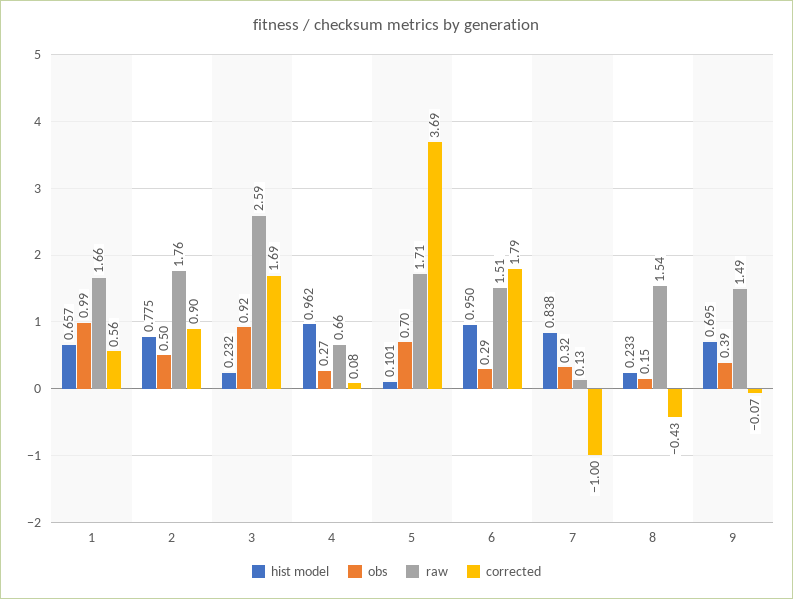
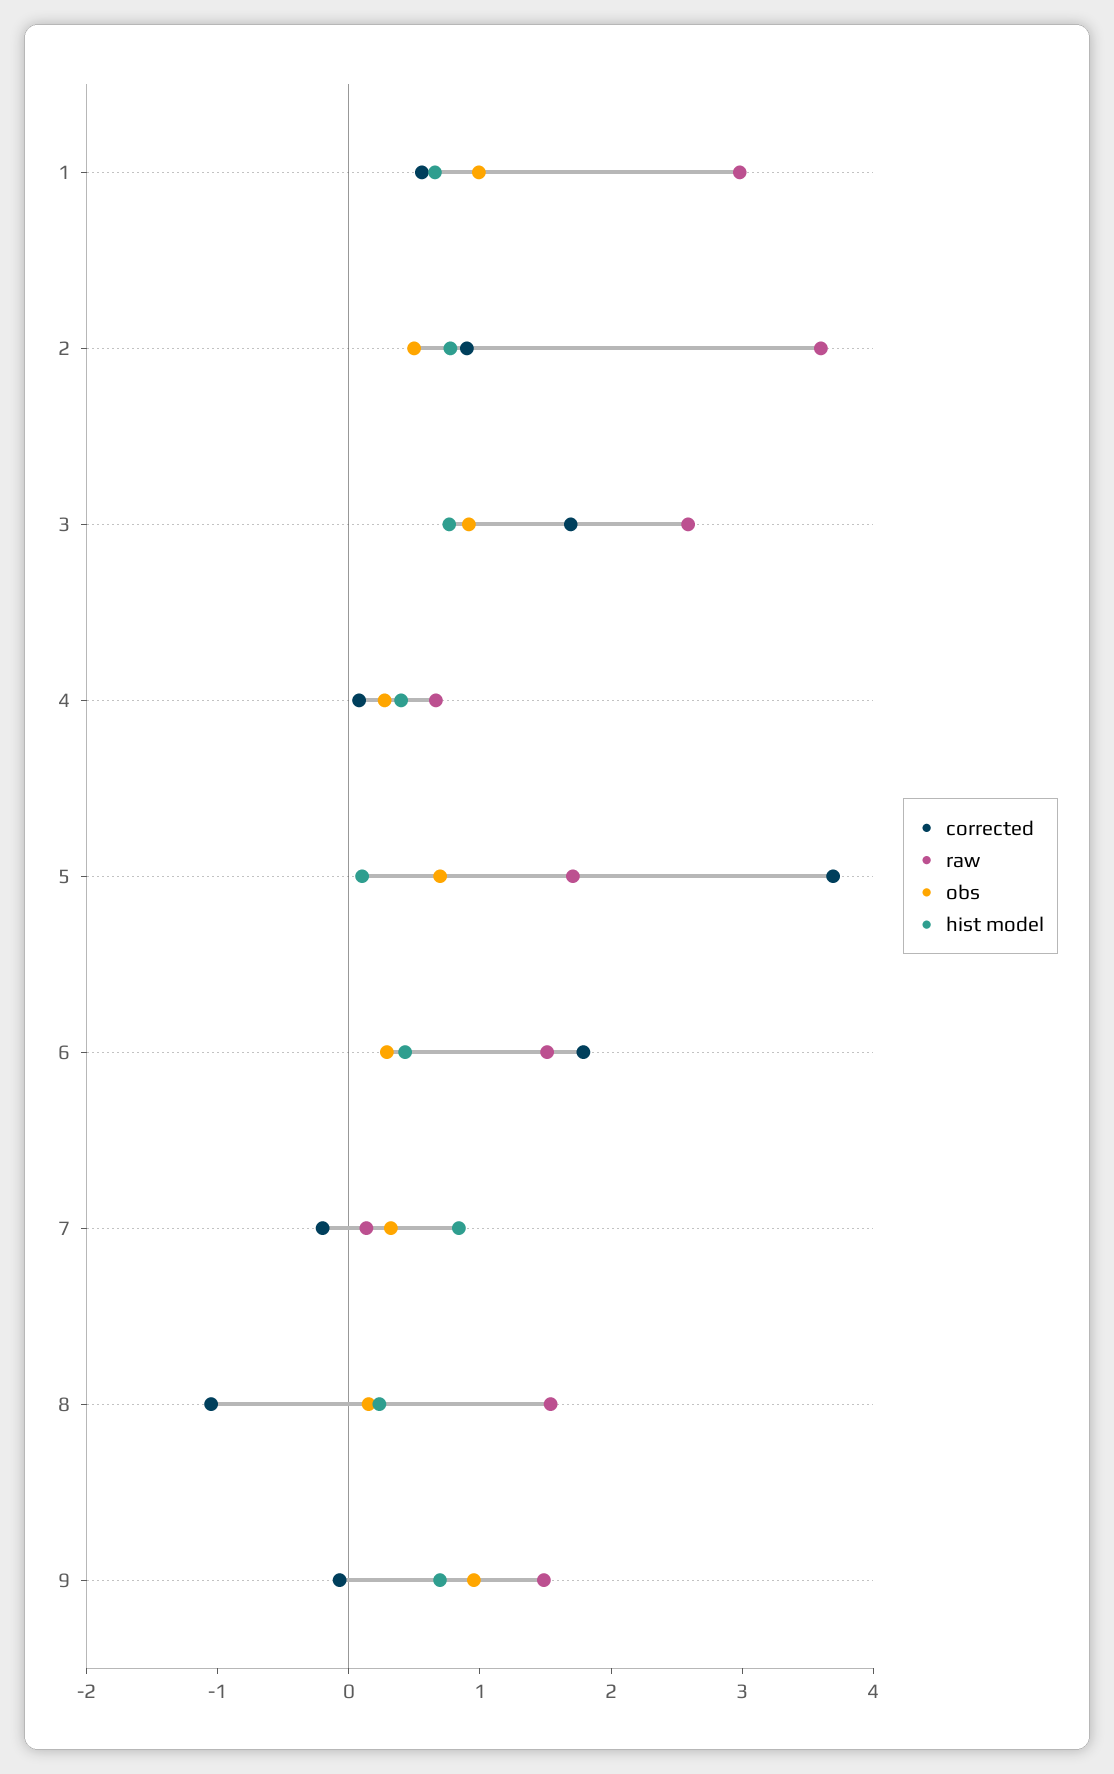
  {
    "hist model": {
      "1": 0.657,
      "2": 0.775,
-     "3": 0.232,
+     "3": 0.8,
-     "4": 0.962,
+     "4": 0.4,
      "5": 0.101,
-     "6": 0.95,
+     "6": 0.4,
      "7": 0.838,
      "8": 0.233,
      "9": 0.695
    },
    "obs": {
      "1": 0.99,
      "2": 0.5,
      "3": 0.92,
      "4": 0.27,
      "5": 0.7,
      "6": 0.29,
      "7": 0.32,
      "8": 0.15,
-     "9": 0.39
+     "9": 1
    },
    "raw": {
-     "1": 1.66,
+     "1": 3,
-     "2": 1.76,
+     "2": 3.6,
      "3": 2.59,
      "4": 0.66,
      "5": 1.71,
      "6": 1.51,
      "7": 0.13,
      "8": 1.54,
      "9": 1.49
    },
    "corrected": {
      "1": 0.56,
      "2": 0.9,
      "3": 1.69,
      "4": 0.08,
      "5": 3.69,
      "6": 1.79,
-     "7": -1,
+     "7": -0.2,
-     "8": -0.43,
+     "8": -1,
      "9": -0.07
    }
  }

